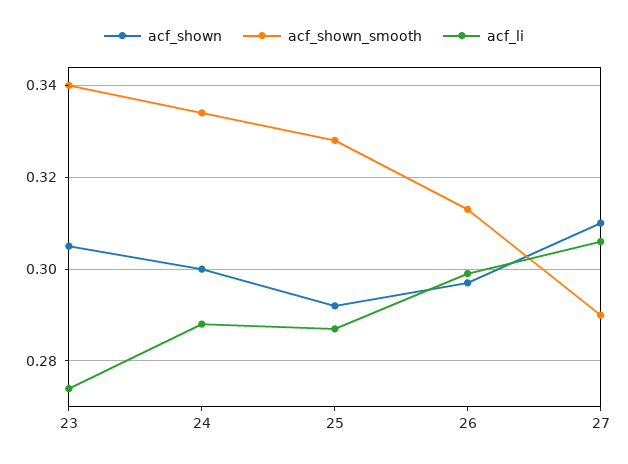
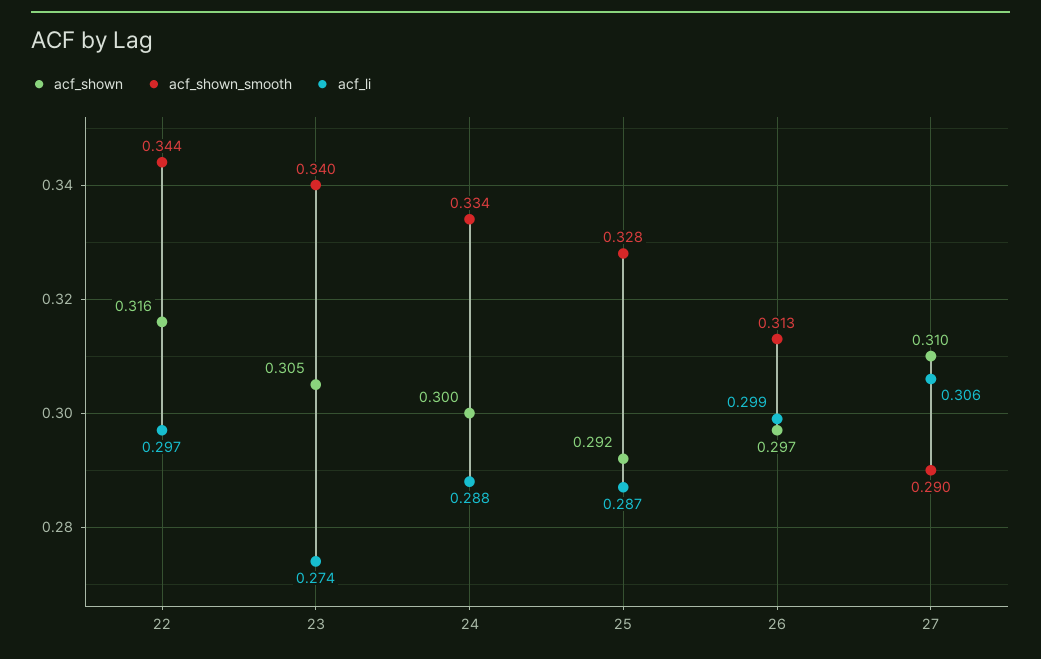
  {
    "acf_shown": {
      "23": 0.305,
      "24": 0.3,
      "25": 0.292,
      "26": 0.297,
-     "27": 0.31
+     "27": 0.31,
+     "22": 0.316
    },
    "acf_shown_smooth": {
      "23": 0.34,
      "24": 0.334,
      "25": 0.328,
      "26": 0.313,
-     "27": 0.29
+     "27": 0.29,
+     "22": 0.344
    },
    "acf_li": {
      "23": 0.274,
      "24": 0.288,
      "25": 0.287,
      "26": 0.299,
-     "27": 0.306
+     "27": 0.306,
+     "22": 0.297
    }
  }

